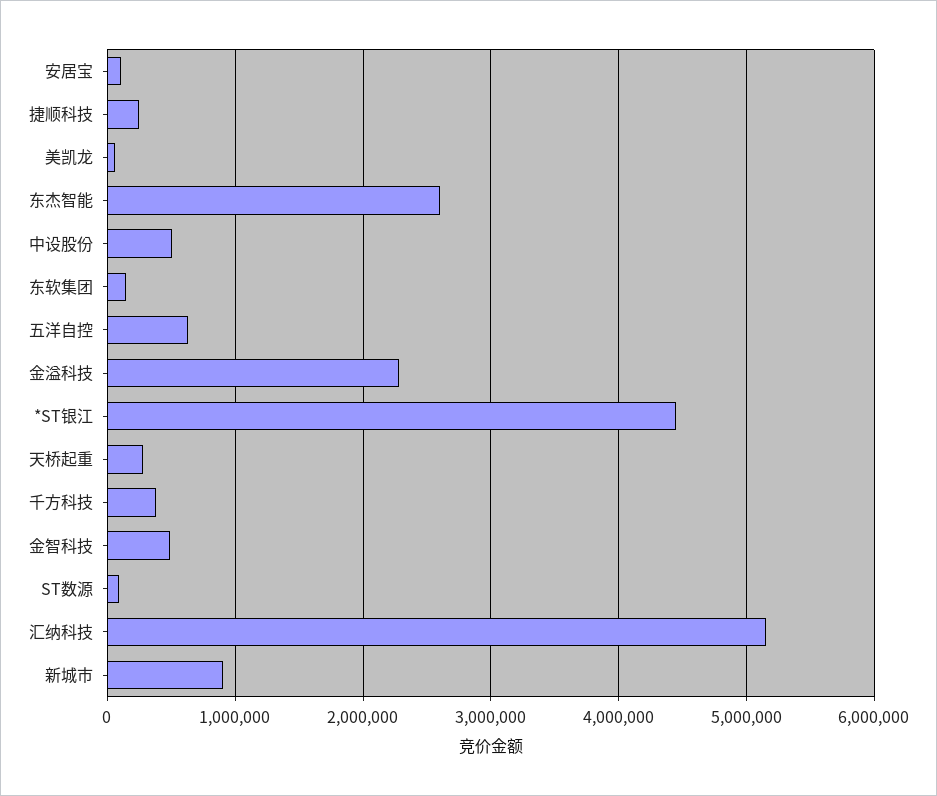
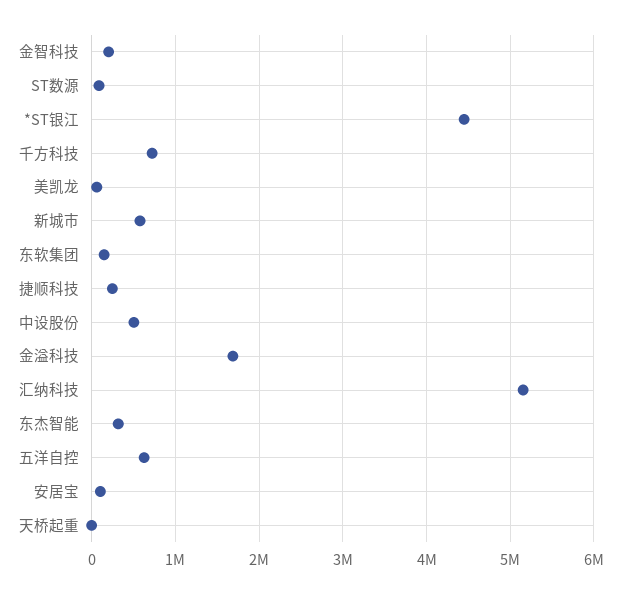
  {
    "安居宝": 100000,
    "捷顺科技": 200000,
    "美凯龙": 100000,
-   "东杰智能": 2600000,
+   "东杰智能": 300000,
    "中设股份": 500000,
    "东软集团": 100000,
    "五洋自控": 600000,
-   "金溢科技": 2300000,
+   "金溢科技": 1700000,
    "*ST银江": 4400000,
-   "天桥起重": 300000,
+   "天桥起重": 0,
-   "千方科技": 400000,
+   "千方科技": 700000,
-   "金智科技": 500000,
+   "金智科技": 200000,
    "ST数源": 100000,
    "汇纳科技": 5200000,
-   "新城市": 900000
+   "新城市": 600000
  }

